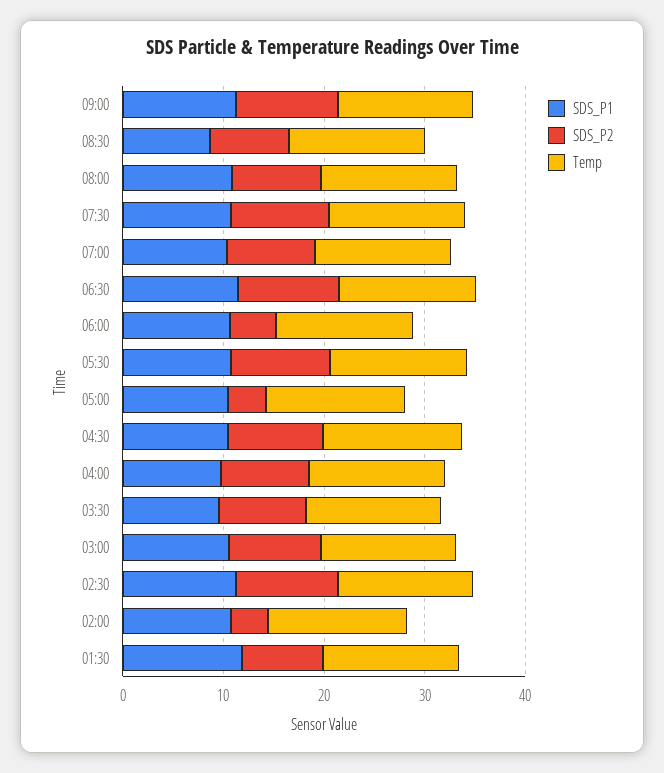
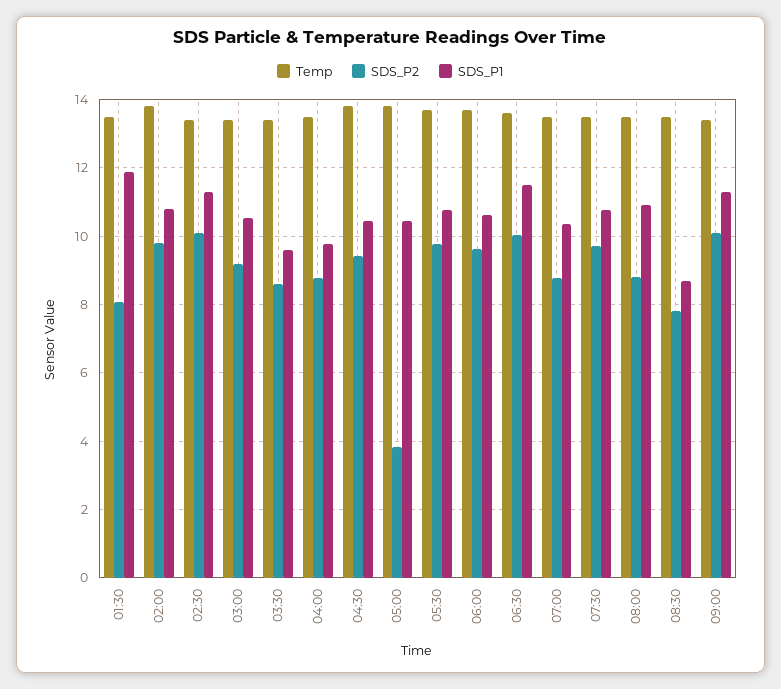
  {
    "SDS_P1": {
      "09:00": 11.4,
      "08:30": 8.8,
      "08:00": 11,
      "07:30": 10.8,
      "07:00": 10.4,
      "06:30": 11.6,
      "06:00": 10.6,
      "05:30": 10.8,
      "05:00": 10.4,
      "04:30": 10.4,
      "04:00": 9.8,
      "03:30": 9.6,
      "03:00": 10.6,
      "02:30": 11.4,
      "02:00": 10.8,
      "01:30": 11.8
    },
    "SDS_P2": {
      "09:00": 10.2,
      "08:30": 7.8,
      "08:00": 8.8,
      "07:30": 9.8,
      "07:00": 8.8,
      "06:30": 10,
-     "06:00": 4,
+     "06:00": 9.6,
      "05:30": 9.8,
      "05:00": 3.8,
      "04:30": 9.4,
      "04:00": 8.8,
      "03:30": 8.6,
      "03:00": 9.2,
      "02:30": 10.2,
-     "02:00": 4,
+     "02:00": 9.8,
      "01:30": 8
    },
    "Temp": {
      "09:00": 13.4,
      "08:30": 13.6,
      "08:00": 13.6,
      "07:30": 13.6,
      "07:00": 13.6,
      "06:30": 13.6,
      "06:00": 13.8,
      "05:30": 13.8,
      "05:00": 13.8,
      "04:30": 13.8,
      "04:00": 13.6,
      "03:30": 13.4,
      "03:00": 13.4,
      "02:30": 13.4,
      "02:00": 13.8,
      "01:30": 13.6
    }
  }

